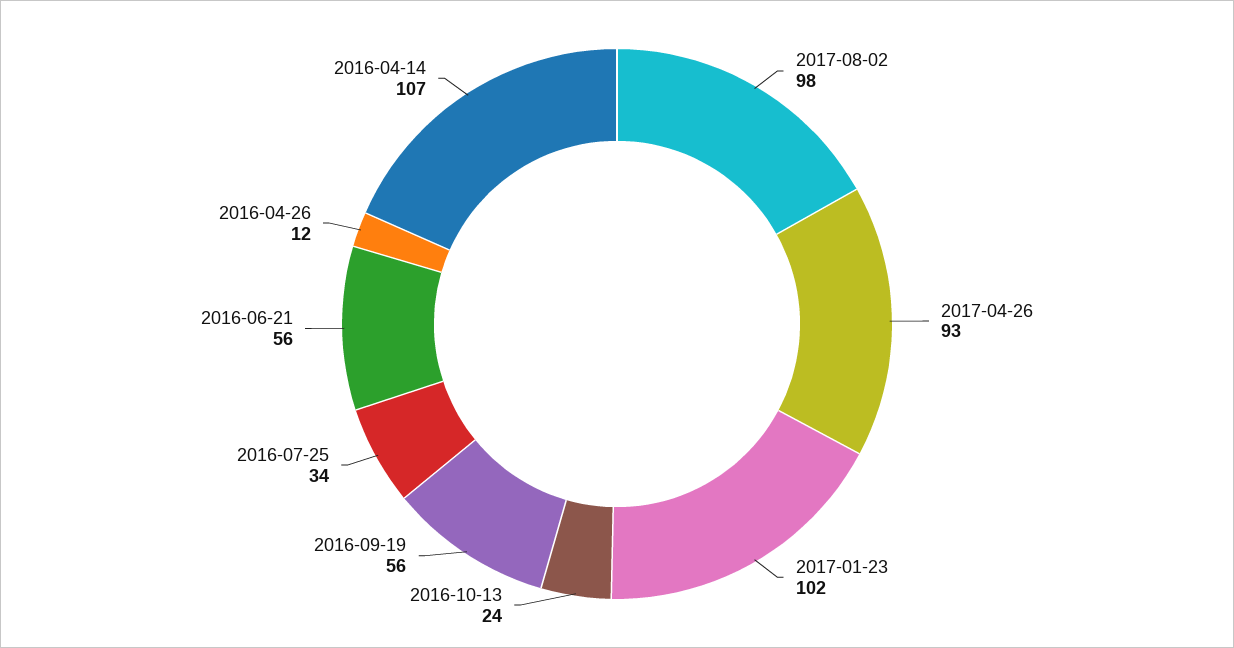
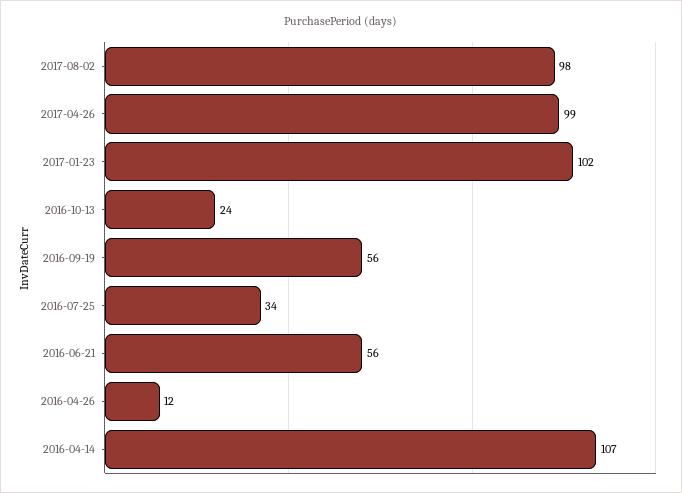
  {
    "2017-08-02": 98,
-   "2017-04-26": 93,
+   "2017-04-26": 99,
    "2017-01-23": 102,
    "2016-10-13": 24,
    "2016-09-19": 56,
    "2016-07-25": 34,
    "2016-06-21": 56,
    "2016-04-26": 12,
    "2016-04-14": 107
  }

